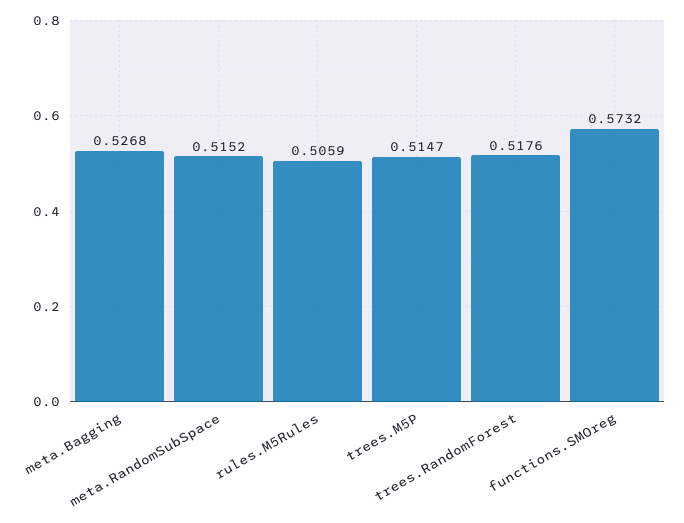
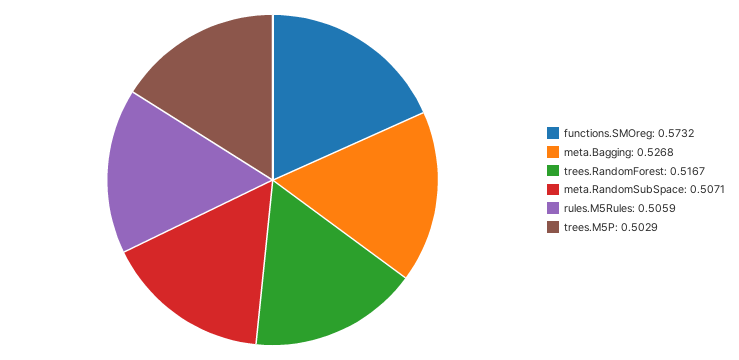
  {
    "meta.Bagging": 0.5268,
-   "meta.RandomSubSpace": 0.5152,
+   "meta.RandomSubSpace": 0.5071,
    "rules.M5Rules": 0.5059,
-   "trees.M5P": 0.5147,
+   "trees.M5P": 0.5029,
-   "trees.RandomForest": 0.5176,
+   "trees.RandomForest": 0.5167,
    "functions.SMOreg": 0.5732
  }

